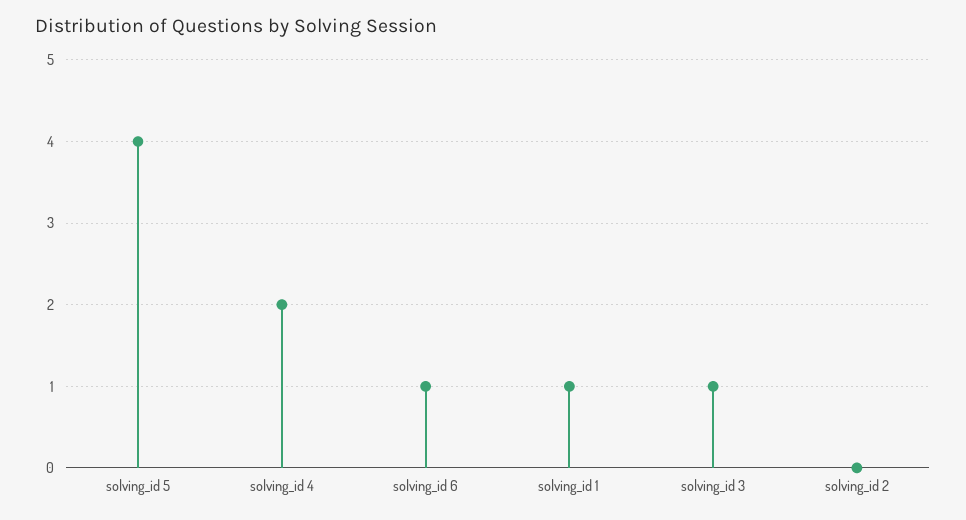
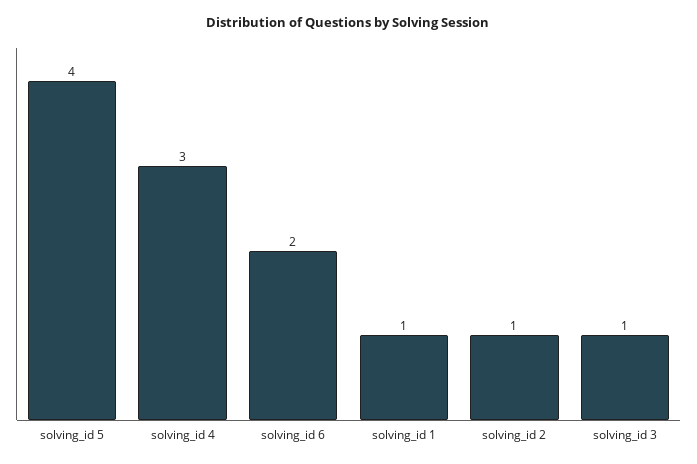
  {
    "solving_id 5": 4,
-   "solving_id 4": 2,
+   "solving_id 4": 3,
-   "solving_id 6": 1,
+   "solving_id 6": 2,
    "solving_id 1": 1,
    "solving_id 3": 1,
-   "solving_id 2": 0
+   "solving_id 2": 1
  }

